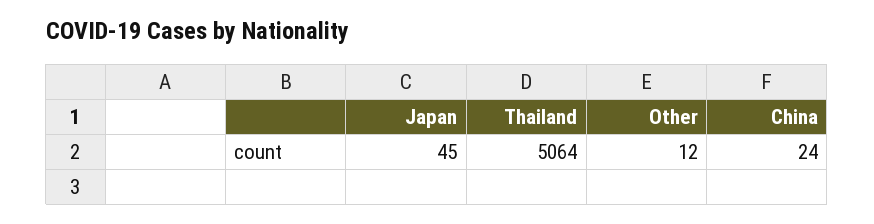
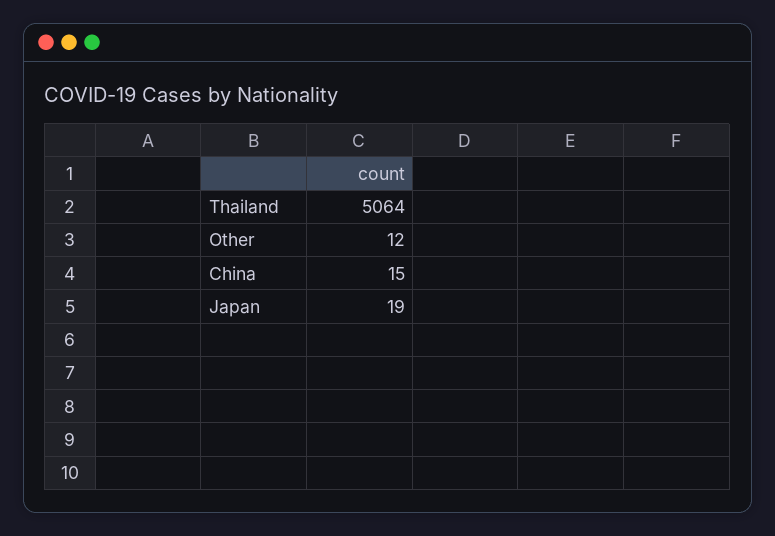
  {
-   "Japan": 45,
+   "Japan": 19,
    "Thailand": 5064,
    "Other": 12,
-   "China": 24
+   "China": 15
  }

